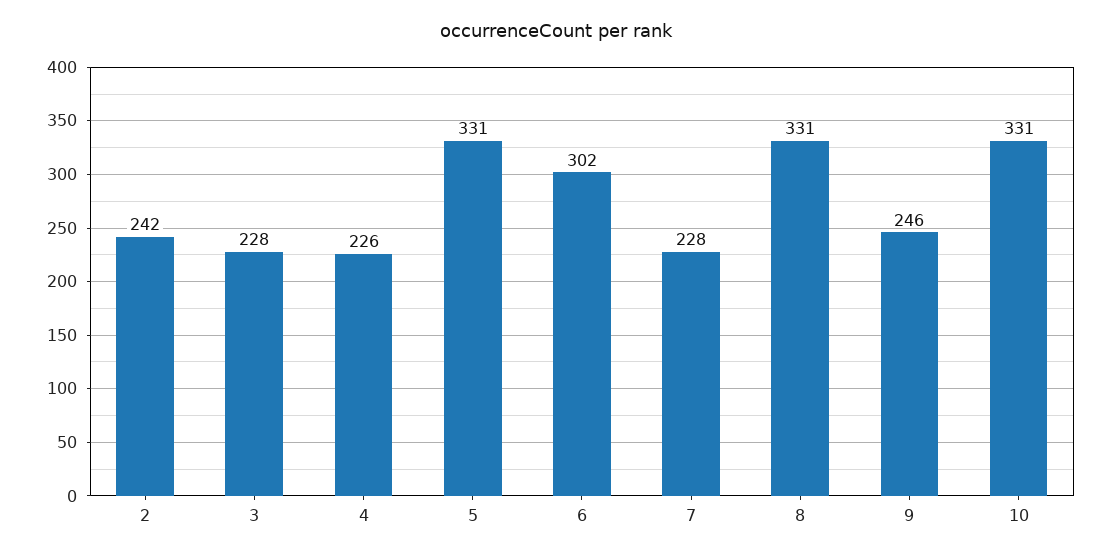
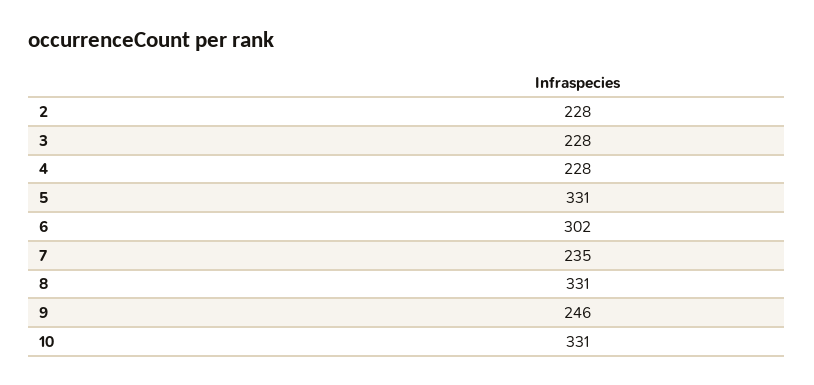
  {
-   "2": 242,
+   "2": 228,
    "3": 228,
-   "4": 226,
+   "4": 228,
    "5": 331,
    "6": 302,
-   "7": 228,
+   "7": 235,
    "8": 331,
    "9": 246,
    "10": 331
  }

